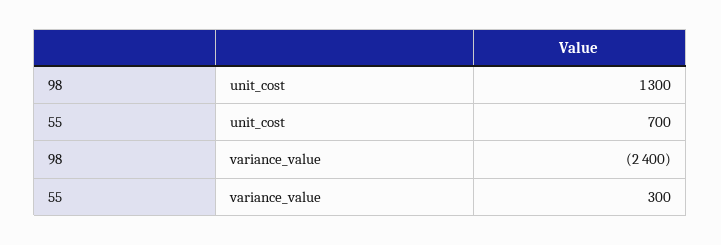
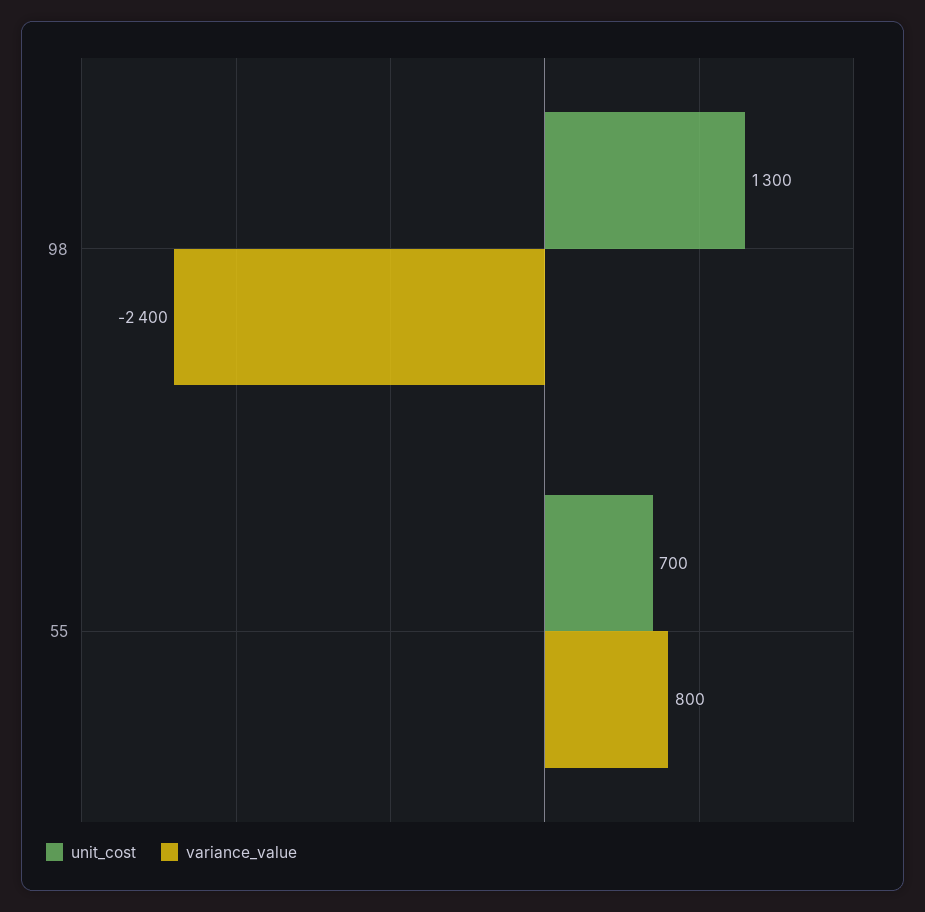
  {
    "unit_cost": {
      "98": 1300,
      "55": 700
    },
    "variance_value": {
      "98": -2400,
-     "55": 300
+     "55": 800
    }
  }

